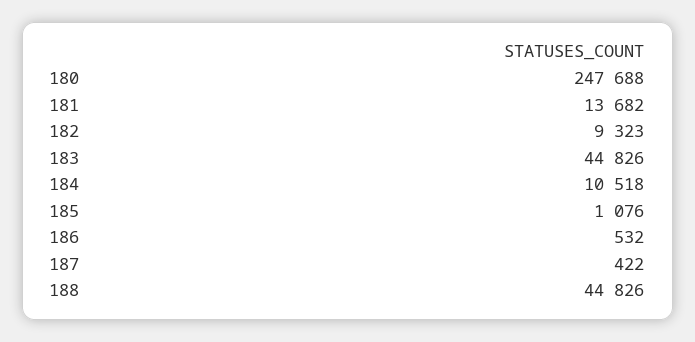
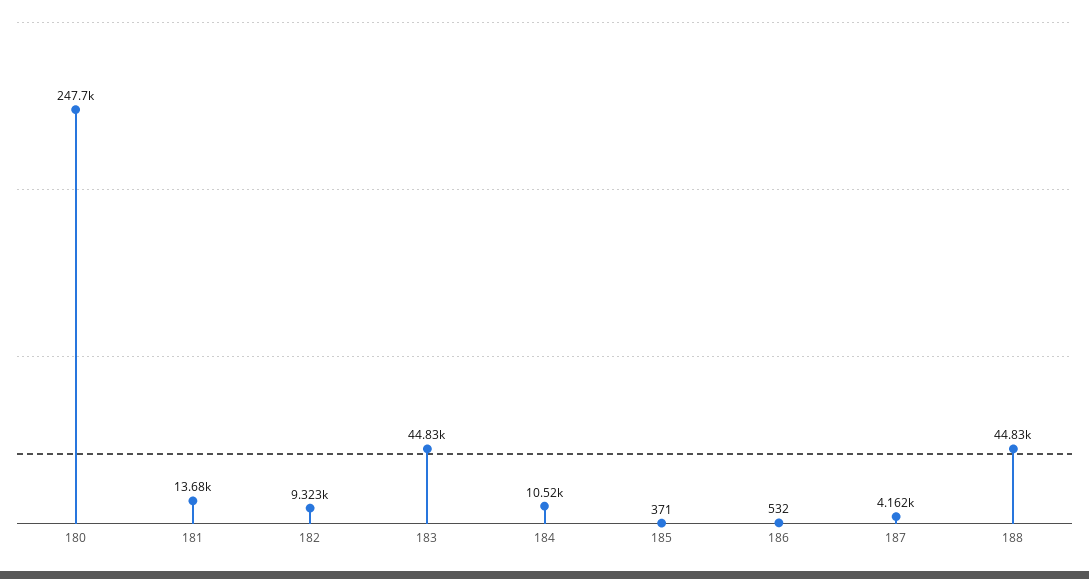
  {
    "180": 247688,
    "181": 13682,
    "182": 9323,
    "183": 44826,
    "184": 10518,
-   "185": 1076,
+   "185": 371,
    "186": 532,
-   "187": 422,
+   "187": 4162,
    "188": 44826
  }

